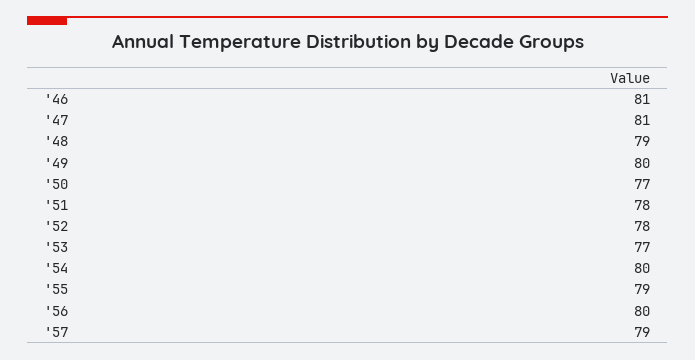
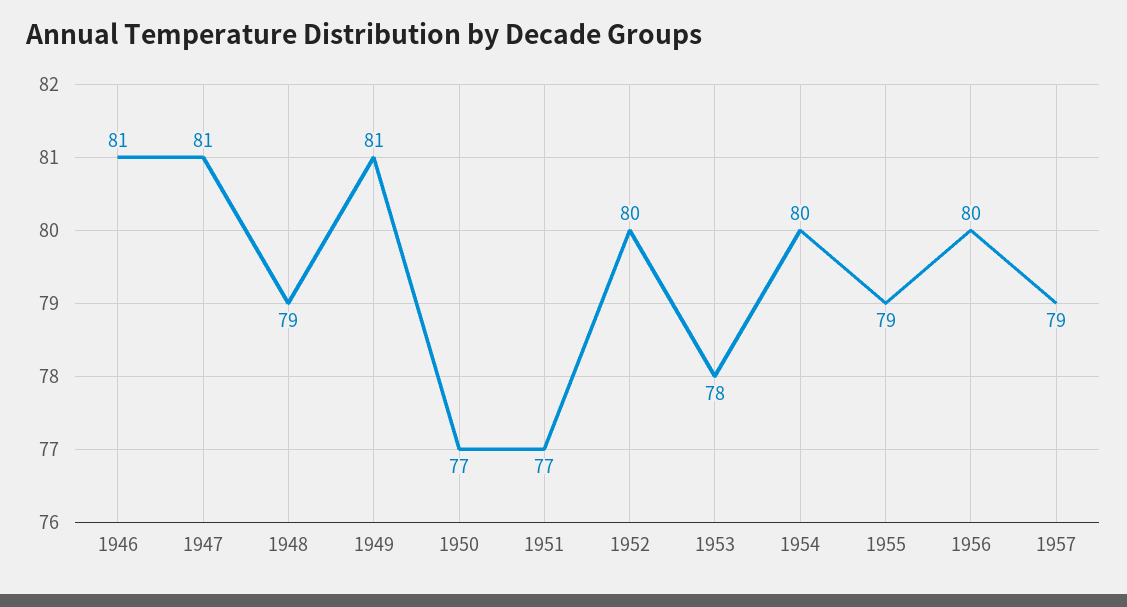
  {
    "'46": 81,
    "'47": 81,
    "'48": 79,
-   "'49": 80,
+   "'49": 81,
    "'50": 77,
-   "'51": 78,
+   "'51": 77,
-   "'52": 78,
+   "'52": 80,
-   "'53": 77,
+   "'53": 78,
    "'54": 80,
    "'55": 79,
    "'56": 80,
    "'57": 79
  }

